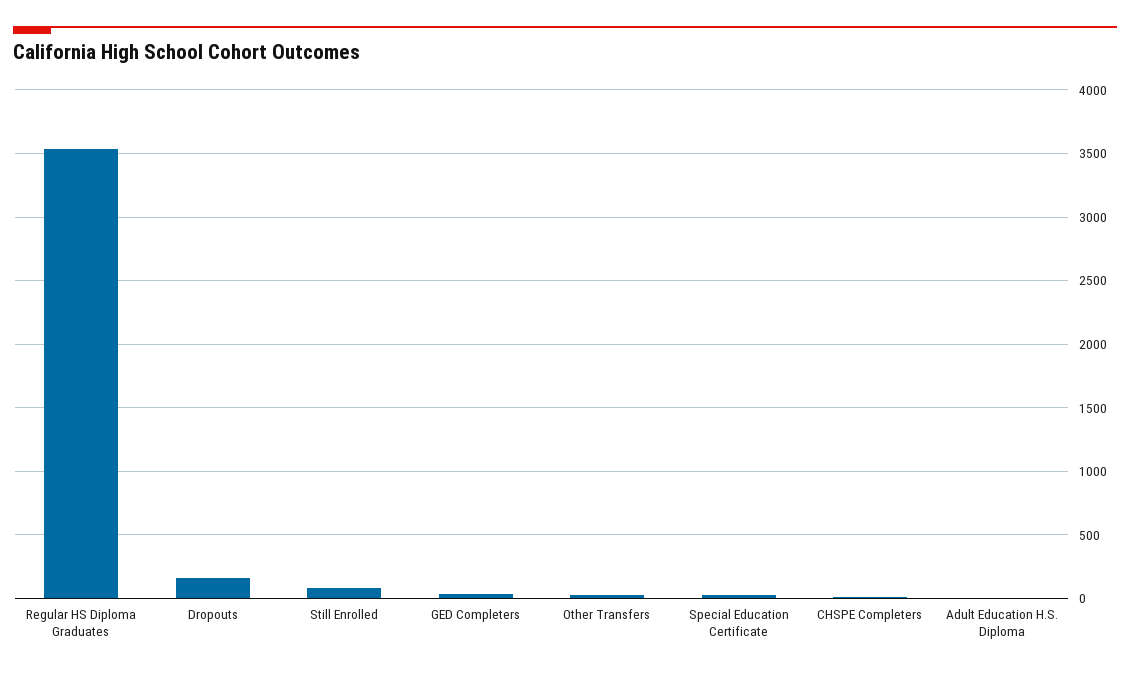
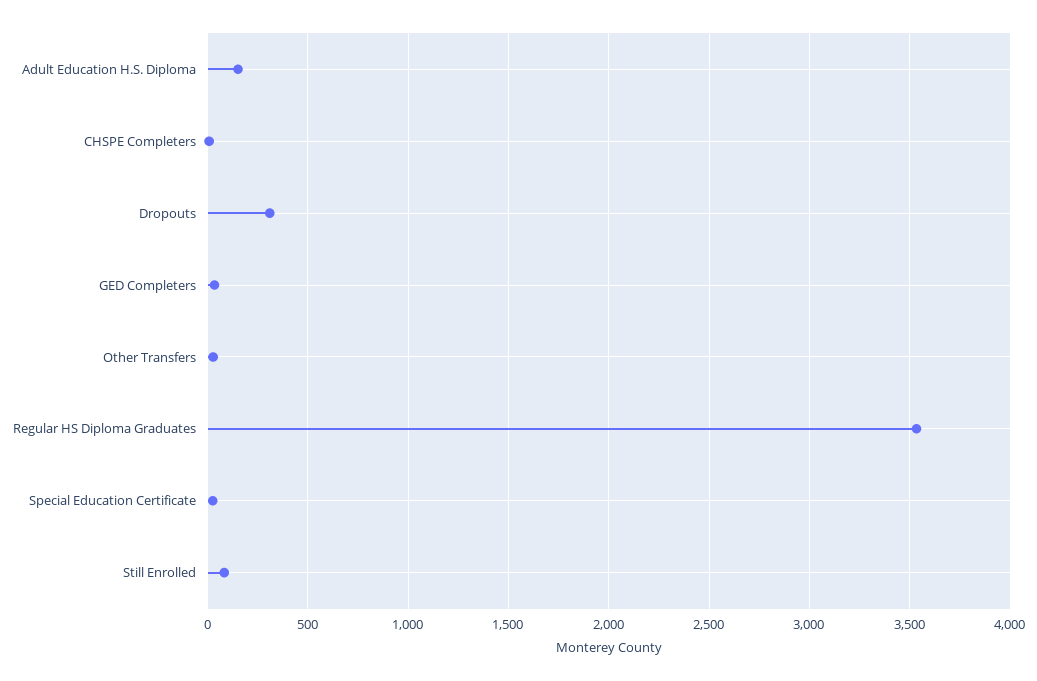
  {
    "Regular HS Diploma Graduates": 3550,
-   "Dropouts": 150,
+   "Dropouts": 300,
    "Still Enrolled": 100,
    "GED Completers": 50,
    "Other Transfers": 50,
    "Special Education Certificate": 50,
    "CHSPE Completers": 0,
-   "Adult Education H.S. Diploma": 0
+   "Adult Education H.S. Diploma": 150
  }

